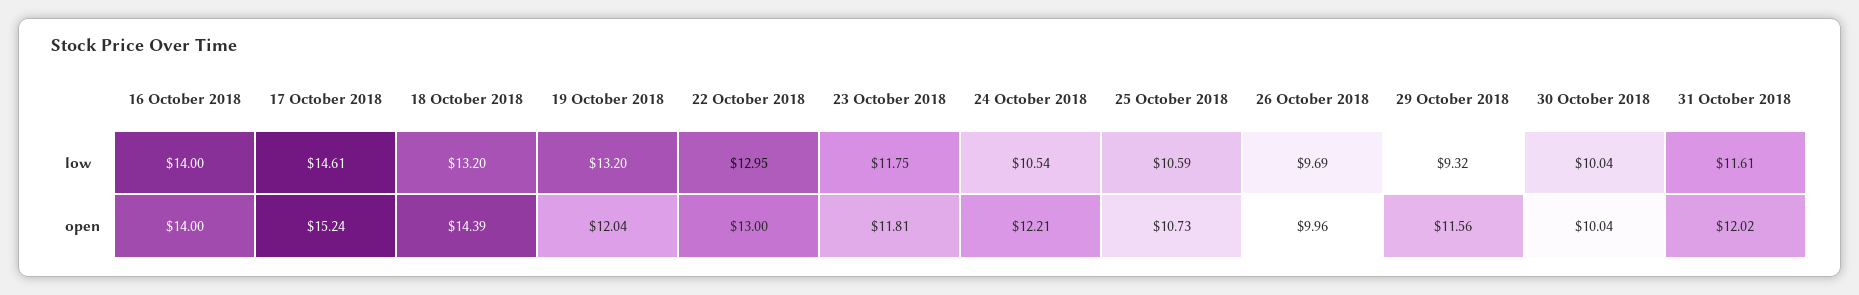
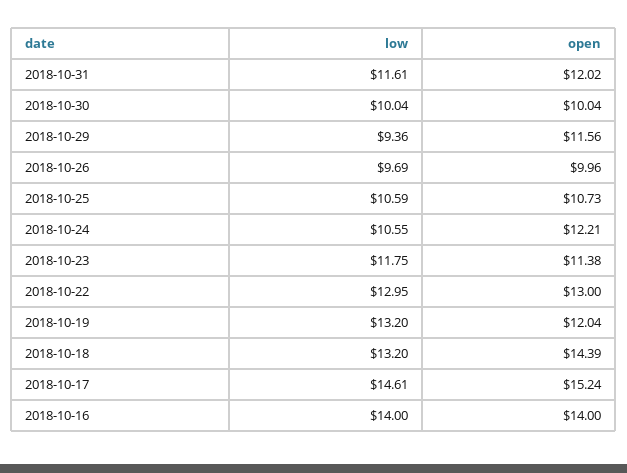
  {
    "16 October 2018": {
      "low": 14,
      "open": 14
    },
    "17 October 2018": {
      "low": 14.61,
      "open": 15.24
    },
    "18 October 2018": {
      "low": 13.2,
      "open": 14.39
    },
    "19 October 2018": {
      "low": 13.2,
      "open": 12.04
    },
    "22 October 2018": {
      "low": 12.95,
      "open": 13
    },
    "23 October 2018": {
      "low": 11.75,
-     "open": 11.81
+     "open": 11.38
    },
    "24 October 2018": {
-     "low": 10.54,
+     "low": 10.55,
      "open": 12.21
    },
    "25 October 2018": {
      "low": 10.59,
      "open": 10.73
    },
    "26 October 2018": {
      "low": 9.69,
      "open": 9.96
    },
    "29 October 2018": {
-     "low": 9.32,
+     "low": 9.36,
      "open": 11.56
    },
    "30 October 2018": {
      "low": 10.04,
      "open": 10.04
    },
    "31 October 2018": {
      "low": 11.61,
      "open": 12.02
    }
  }

